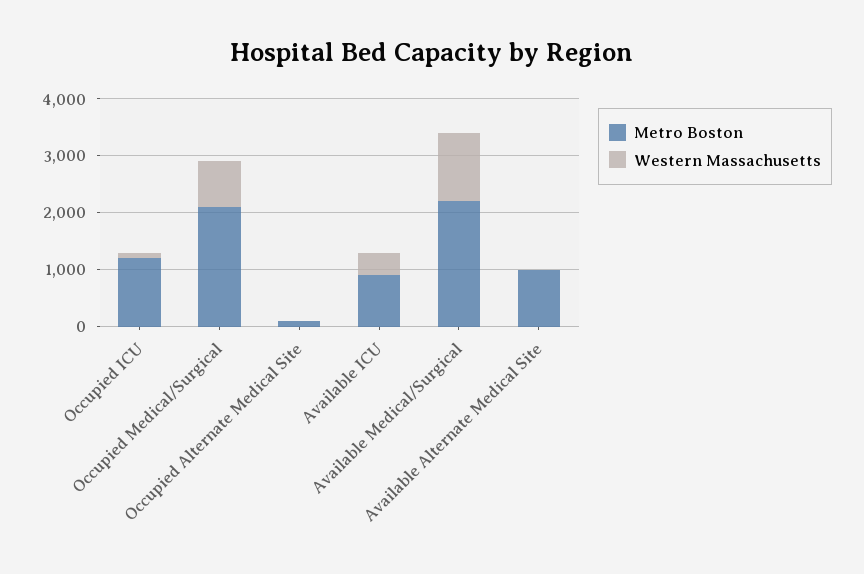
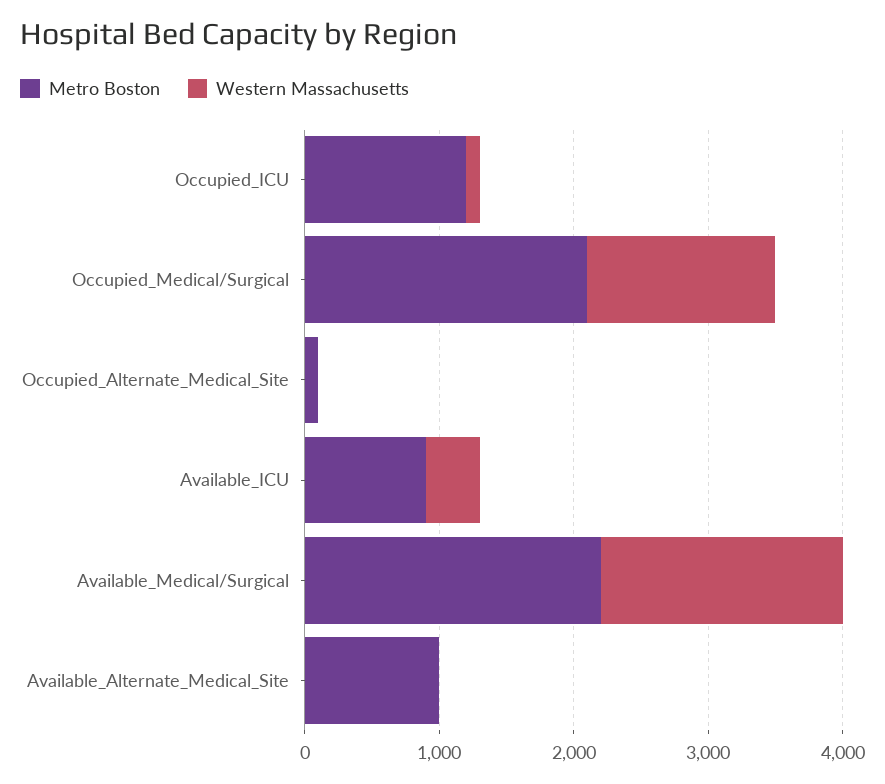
  {
    "Metro Boston": {
      "Occupied ICU": 1200,
      "Occupied Medical/Surgical": 2200,
      "Occupied Alternate Medical Site": 200,
      "Available ICU": 1000,
      "Available Medical/Surgical": 2200,
      "Available Alternate Medical Site": 1000
    },
    "Western Massachusetts": {
      "Occupied ICU": 200,
-     "Occupied Medical/Surgical": 800,
+     "Occupied Medical/Surgical": 1400,
      "Occupied Alternate Medical Site": 0,
      "Available ICU": 400,
-     "Available Medical/Surgical": 1200,
+     "Available Medical/Surgical": 1800,
      "Available Alternate Medical Site": 0
    }
  }

